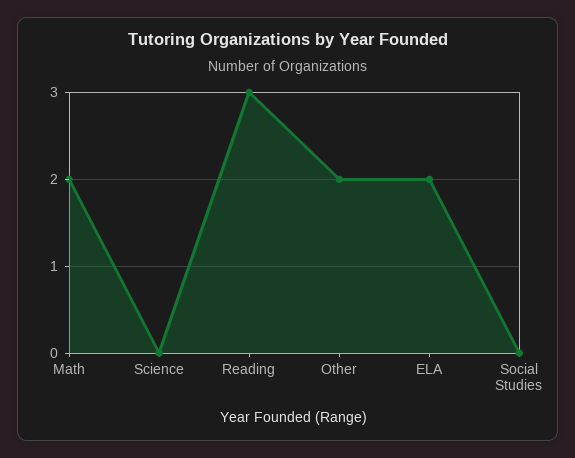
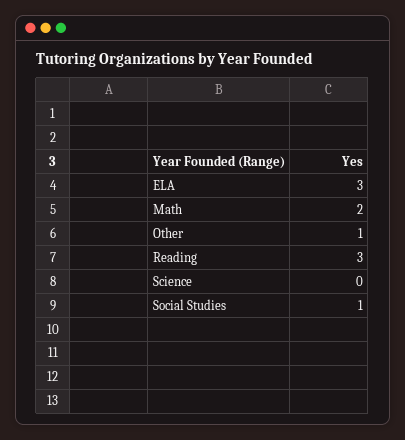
  {
    "Math": 2,
    "Science": 0,
    "Reading": 3,
-   "Other": 2,
+   "Other": 1,
-   "ELA": 2,
+   "ELA": 3,
-   "Social Studies": 0
+   "Social Studies": 1
  }

